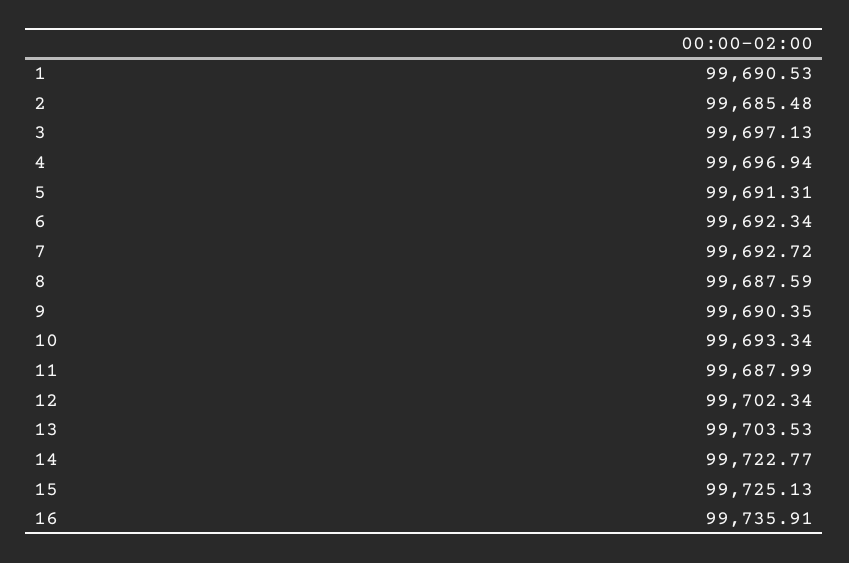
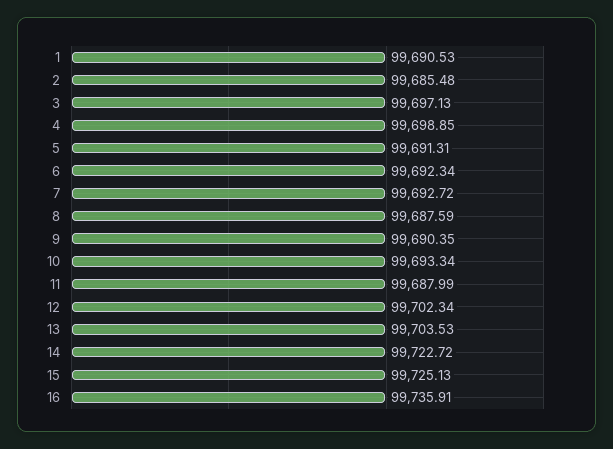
  {
    "1": 99690.53,
    "2": 99685.48,
    "3": 99697.13,
-   "4": 99696.94,
+   "4": 99698.85,
    "5": 99691.31,
    "6": 99692.34,
    "7": 99692.72,
    "8": 99687.59,
    "9": 99690.35,
    "10": 99693.34,
    "11": 99687.99,
    "12": 99702.34,
    "13": 99703.53,
-   "14": 99722.77,
+   "14": 99722.72,
    "15": 99725.13,
    "16": 99735.91
  }

